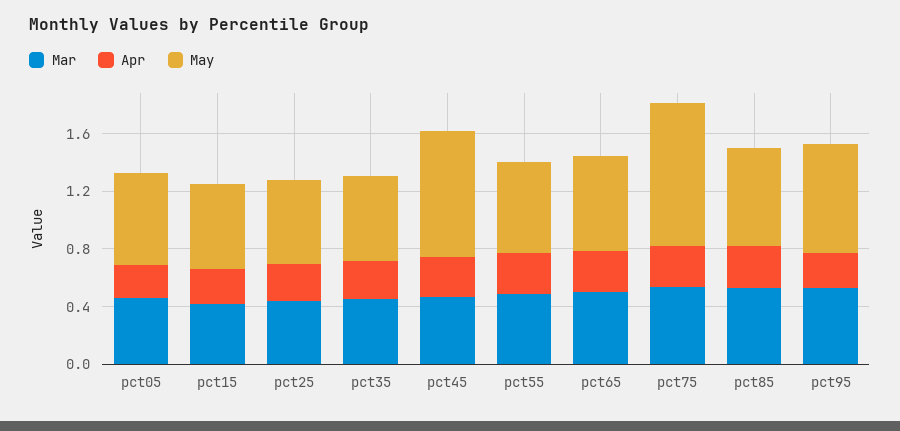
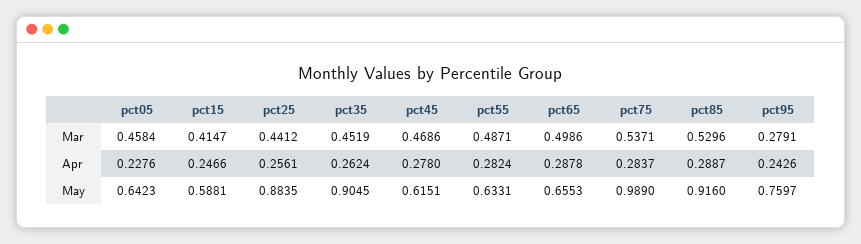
  {
    "Mar": {
      "pct05": 0.4584,
      "pct15": 0.4147,
      "pct25": 0.4412,
      "pct35": 0.4519,
      "pct45": 0.4686,
      "pct55": 0.4871,
      "pct65": 0.4986,
      "pct75": 0.5371,
      "pct85": 0.5296,
-     "pct95": 0.5
+     "pct95": 0.2791
    },
    "Apr": {
      "pct05": 0.2276,
      "pct15": 0.2466,
      "pct25": 0.2561,
      "pct35": 0.2624,
      "pct45": 0.278,
      "pct55": 0.2824,
      "pct65": 0.2878,
      "pct75": 0.2837,
      "pct85": 0.2887,
      "pct95": 0.2426
    },
    "May": {
      "pct05": 0.6423,
      "pct15": 0.5881,
-     "pct25": 0.6,
+     "pct25": 0.8835,
-     "pct35": 0.6,
+     "pct35": 0.9045,
-     "pct45": 0.9,
+     "pct45": 0.6151,
      "pct55": 0.6331,
      "pct65": 0.6553,
      "pct75": 0.989,
-     "pct85": 0.7,
+     "pct85": 0.916,
      "pct95": 0.7597
    }
  }

